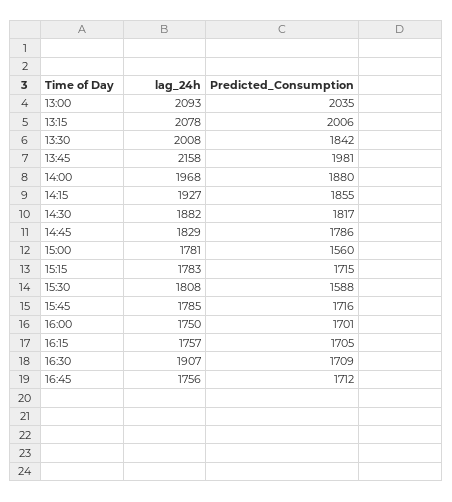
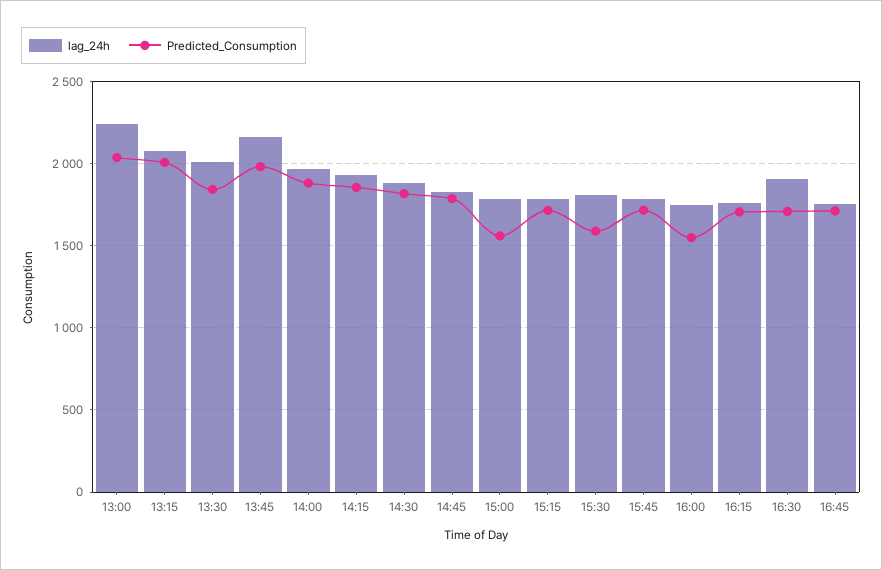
  {
    "lag_24h": {
-     "13:00": 2093,
+     "13:00": 2250,
      "13:15": 2078,
      "13:30": 2008,
      "13:45": 2158,
      "14:00": 1968,
      "14:15": 1927,
      "14:30": 1882,
      "14:45": 1829,
      "15:00": 1781,
      "15:15": 1783,
      "15:30": 1808,
      "15:45": 1785,
      "16:00": 1750,
      "16:15": 1757,
      "16:30": 1907,
      "16:45": 1756
    },
    "Predicted_Consumption": {
      "13:00": 2035,
      "13:15": 2006,
      "13:30": 1842,
      "13:45": 1981,
      "14:00": 1880,
      "14:15": 1855,
      "14:30": 1817,
      "14:45": 1786,
      "15:00": 1560,
      "15:15": 1715,
      "15:30": 1588,
      "15:45": 1716,
-     "16:00": 1701,
+     "16:00": 1550,
      "16:15": 1705,
      "16:30": 1709,
      "16:45": 1712
    }
  }

